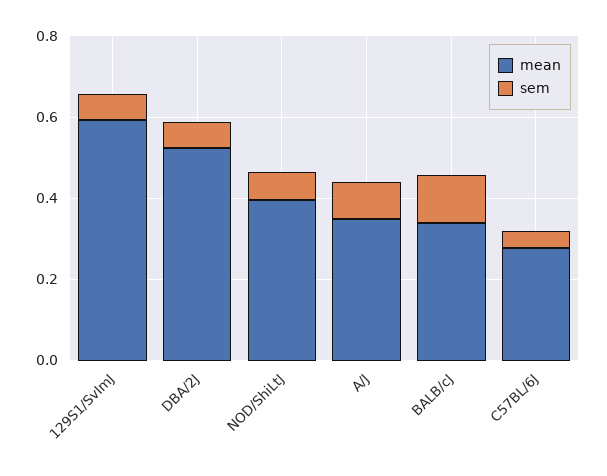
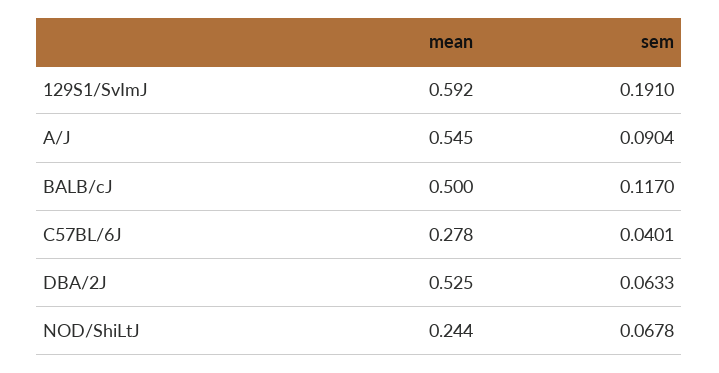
  {
    "mean": {
      "129S1/SvImJ": 0.592,
      "DBA/2J": 0.525,
-     "NOD/ShiLtJ": 0.4,
+     "NOD/ShiLtJ": 0.244,
-     "A/J": 0.35,
+     "A/J": 0.545,
-     "BALB/cJ": 0.35,
+     "BALB/cJ": 0.5,
      "C57BL/6J": 0.278
    },
    "sem": {
-     "129S1/SvImJ": 0.05,
+     "129S1/SvImJ": 0.191,
      "DBA/2J": 0.0633,
      "NOD/ShiLtJ": 0.0678,
      "A/J": 0.0904,
      "BALB/cJ": 0.117,
      "C57BL/6J": 0.0401
    }
  }

